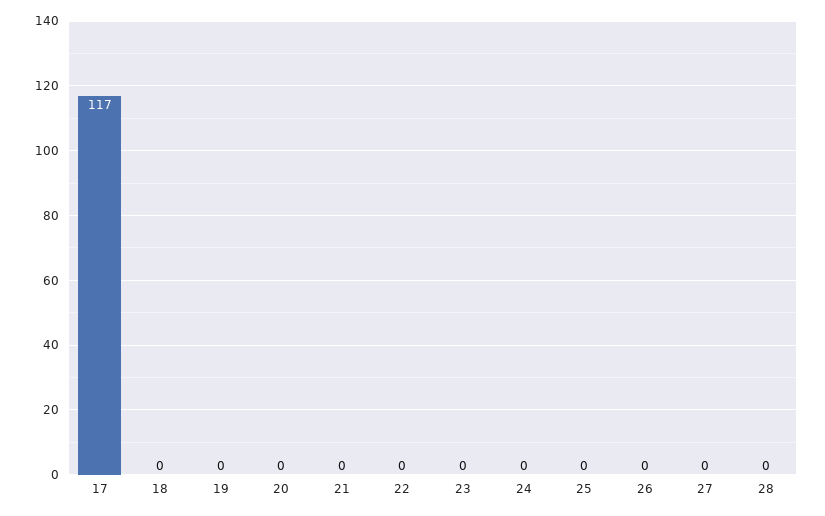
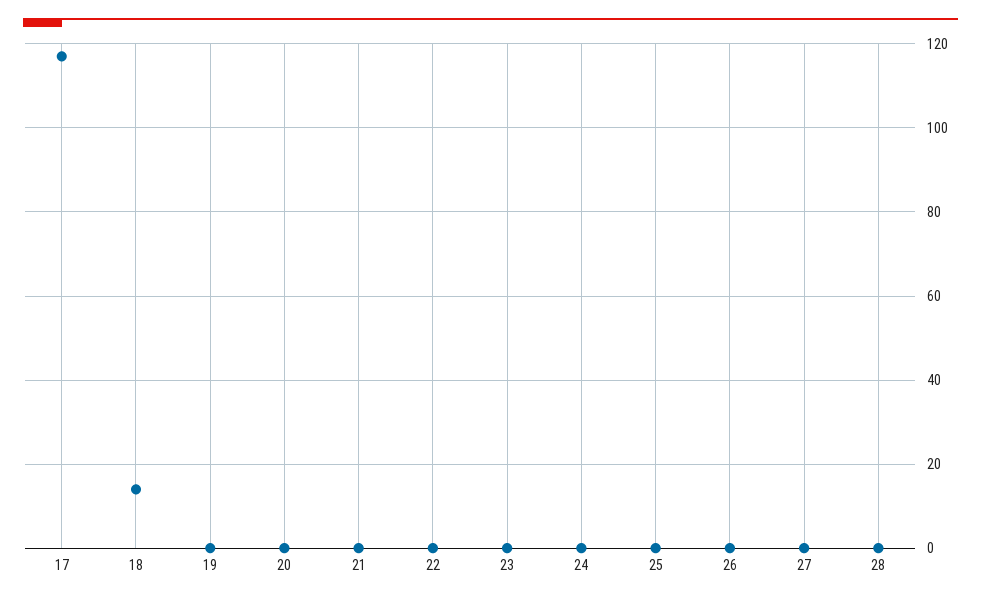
  {
    "17": 117,
-   "18": 0,
+   "18": 15,
    "19": 0,
    "20": 0,
    "21": 0,
    "22": 0,
    "23": 0,
    "24": 0,
    "25": 0,
    "26": 0,
    "27": 0,
    "28": 0
  }

